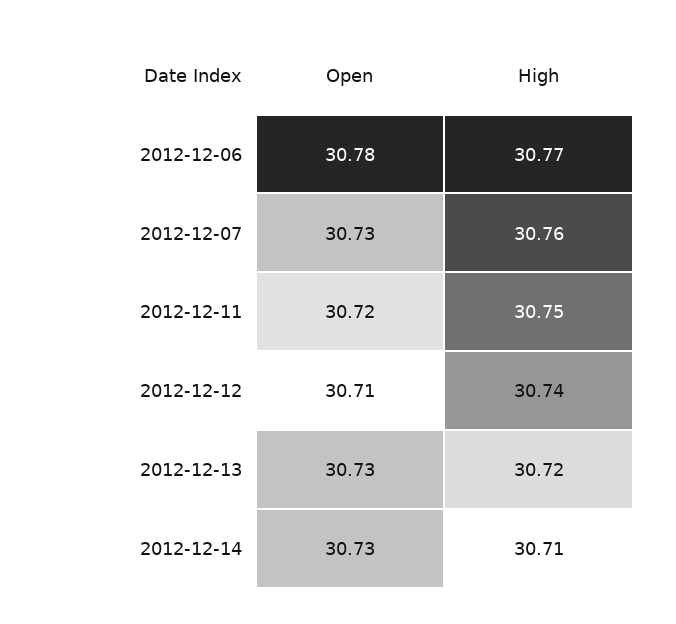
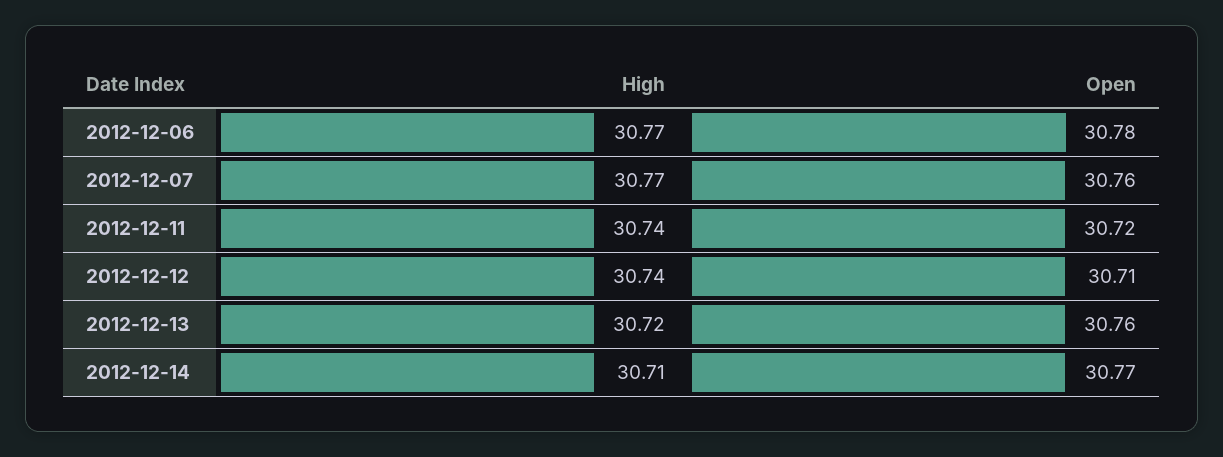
  {
    "Open": {
      "2012-12-06": 30.78,
-     "2012-12-07": 30.73,
+     "2012-12-07": 30.76,
      "2012-12-11": 30.72,
      "2012-12-12": 30.71,
-     "2012-12-13": 30.73,
+     "2012-12-13": 30.76,
-     "2012-12-14": 30.73
+     "2012-12-14": 30.77
    },
    "High": {
      "2012-12-06": 30.77,
-     "2012-12-07": 30.76,
+     "2012-12-07": 30.77,
-     "2012-12-11": 30.75,
+     "2012-12-11": 30.74,
      "2012-12-12": 30.74,
      "2012-12-13": 30.72,
      "2012-12-14": 30.71
    }
  }

